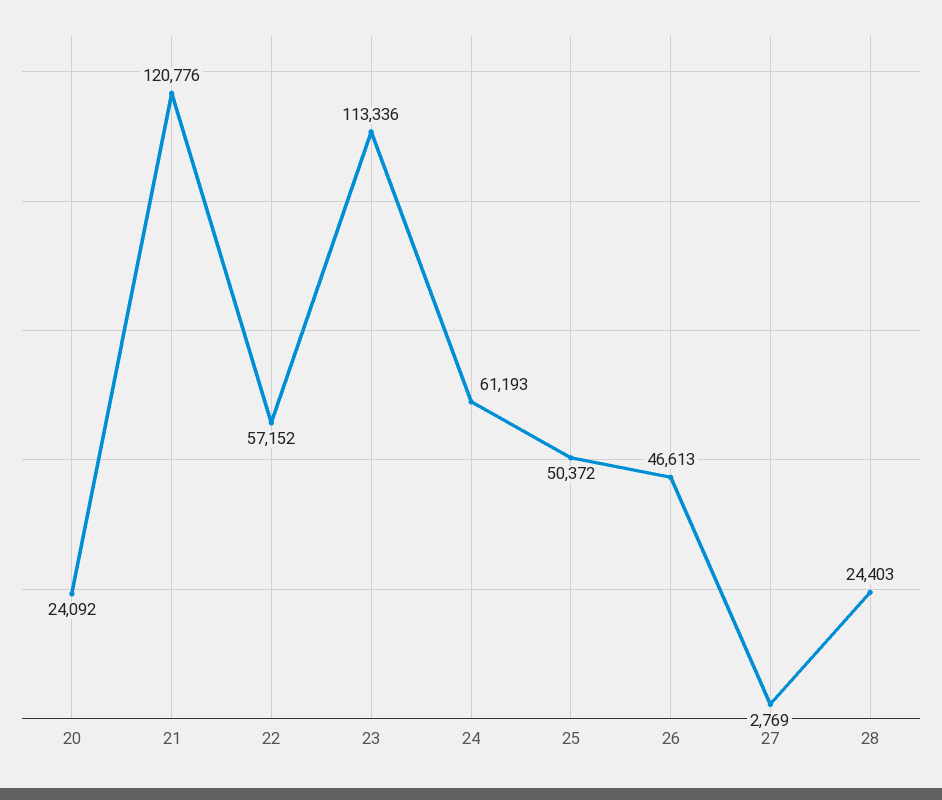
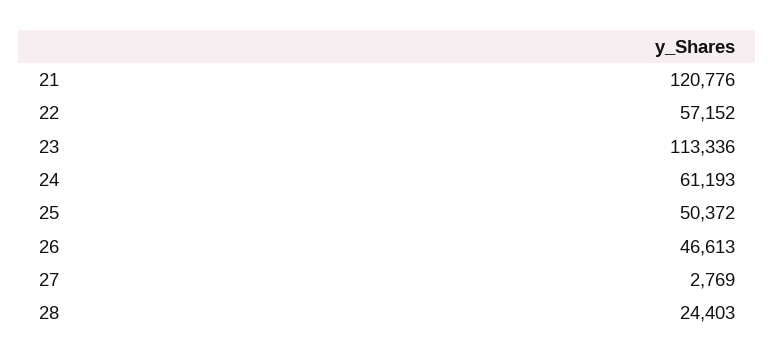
  {
-   "20": 24092,
    "21": 120776,
    "22": 57152,
    "23": 113336,
    "24": 61193,
    "25": 50372,
    "26": 46613,
    "27": 2769,
    "28": 24403
  }

